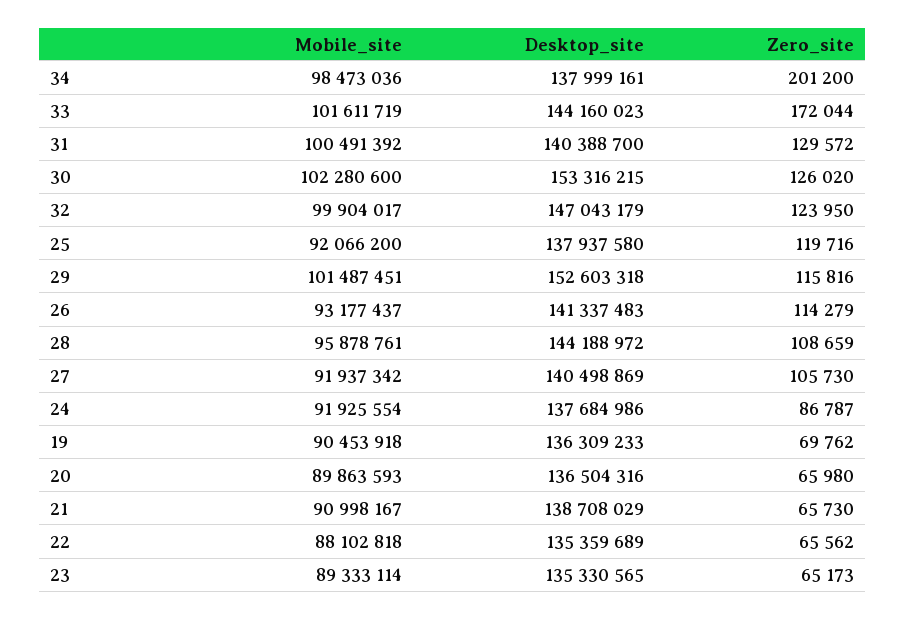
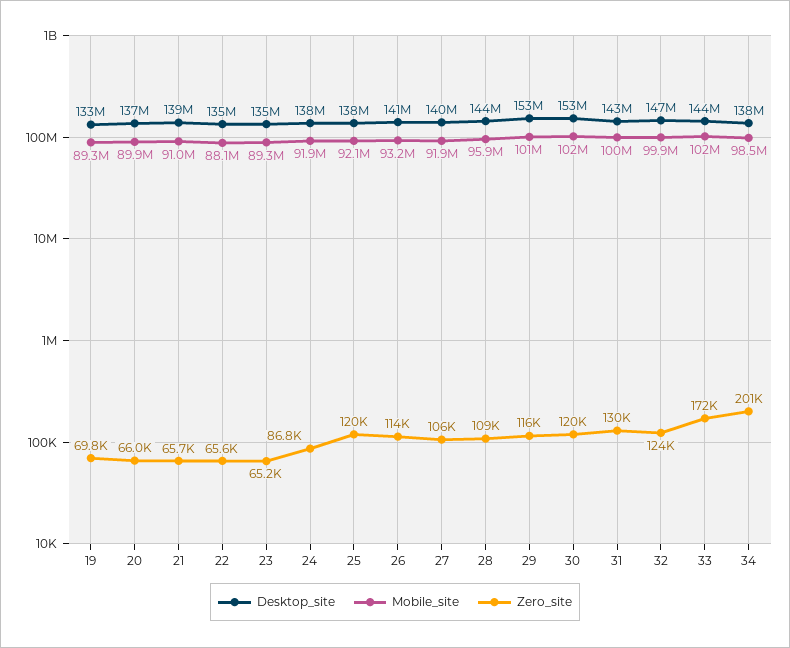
  {
    "Mobile_site": {
      "34": 98473036,
      "33": 101611719,
      "31": 100491392,
      "30": 102280600,
      "32": 99904017,
      "25": 92066200,
      "29": 101487451,
      "26": 93177437,
      "28": 95878761,
      "27": 91937342,
      "24": 91925554,
-     "19": 90453918,
+     "19": 89300000,
      "20": 89863593,
      "21": 90998167,
      "22": 88102818,
      "23": 89333114
    },
    "Desktop_site": {
      "34": 137999161,
      "33": 144160023,
-     "31": 140388700,
+     "31": 143000000,
      "30": 153316215,
      "32": 147043179,
      "25": 137937580,
      "29": 152603318,
      "26": 141337483,
      "28": 144188972,
      "27": 140498869,
      "24": 137684986,
-     "19": 136309233,
+     "19": 133000000,
      "20": 136504316,
      "21": 138708029,
      "22": 135359689,
      "23": 135330565
    },
    "Zero_site": {
      "34": 201200,
      "33": 172044,
      "31": 129572,
-     "30": 126020,
+     "30": 120000,
      "32": 123950,
      "25": 119716,
      "29": 115816,
      "26": 114279,
      "28": 108659,
      "27": 105730,
      "24": 86787,
      "19": 69762,
      "20": 65980,
      "21": 65730,
      "22": 65562,
      "23": 65173
    }
  }

